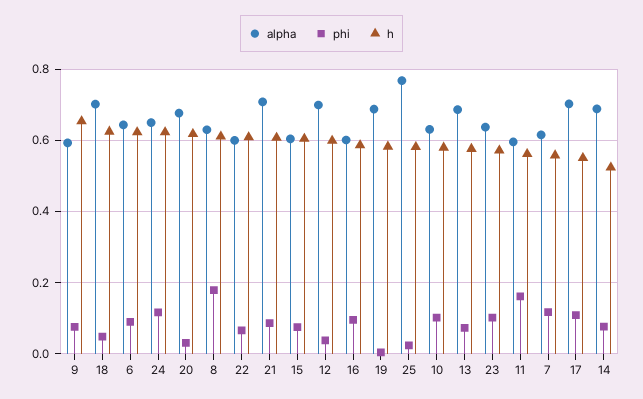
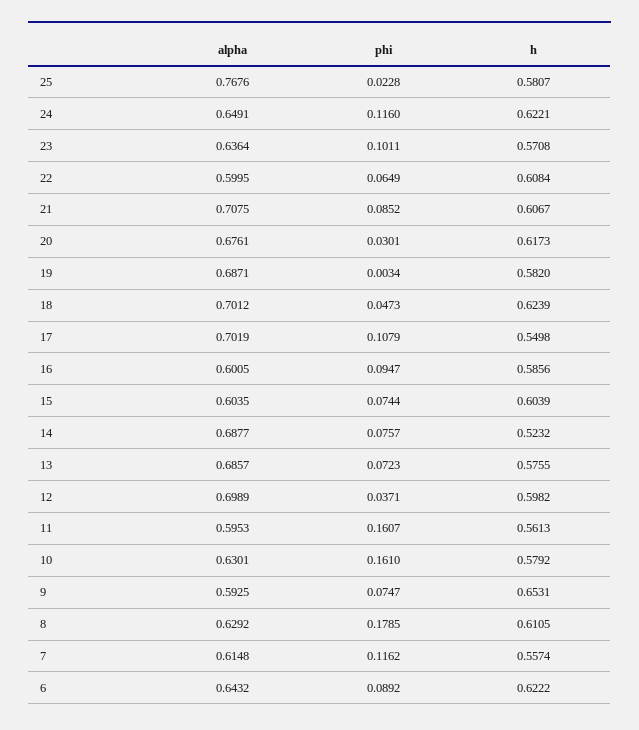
  {
    "alpha": {
      "9": 0.5925,
      "18": 0.7012,
      "6": 0.6432,
      "24": 0.6491,
      "20": 0.6761,
      "8": 0.6292,
      "22": 0.5995,
      "21": 0.7075,
      "15": 0.6035,
      "12": 0.6989,
      "16": 0.6005,
      "19": 0.6871,
      "25": 0.7676,
      "10": 0.6301,
      "13": 0.6857,
      "23": 0.6364,
      "11": 0.5953,
      "7": 0.6148,
      "17": 0.7019,
      "14": 0.6877
    },
    "phi": {
      "9": 0.0747,
      "18": 0.0473,
      "6": 0.0892,
      "24": 0.116,
      "20": 0.0301,
      "8": 0.1785,
      "22": 0.0649,
      "21": 0.0852,
      "15": 0.0744,
      "12": 0.0371,
      "16": 0.0947,
      "19": 0.0034,
      "25": 0.0228,
-     "10": 0.1,
+     "10": 0.161,
      "13": 0.0723,
      "23": 0.1011,
      "11": 0.1607,
      "7": 0.1162,
      "17": 0.1079,
      "14": 0.0757
    },
    "h": {
      "9": 0.6531,
      "18": 0.6239,
      "6": 0.6222,
      "24": 0.6221,
      "20": 0.6173,
      "8": 0.6105,
      "22": 0.6084,
      "21": 0.6067,
      "15": 0.6039,
      "12": 0.5982,
      "16": 0.5856,
      "19": 0.582,
      "25": 0.5807,
      "10": 0.5792,
      "13": 0.5755,
      "23": 0.5708,
      "11": 0.5613,
      "7": 0.5574,
      "17": 0.5498,
      "14": 0.5232
    }
  }

